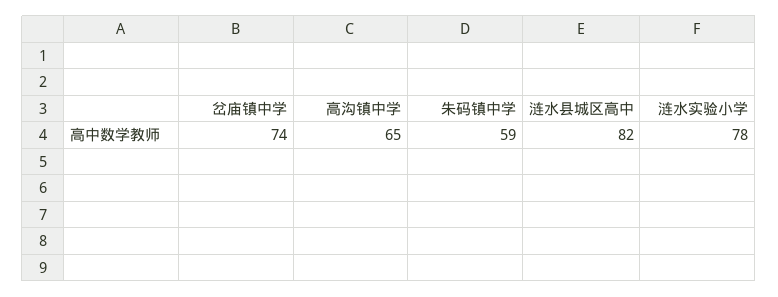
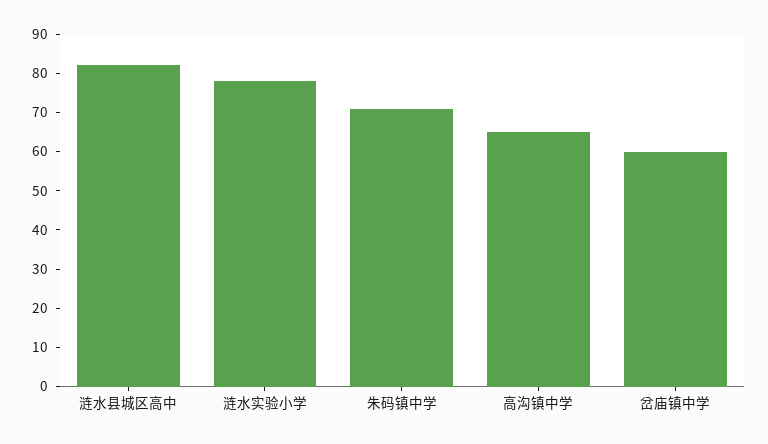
  {
-   "岔庙镇中学": 74,
+   "岔庙镇中学": 60,
    "高沟镇中学": 65,
-   "朱码镇中学": 59,
+   "朱码镇中学": 70,
    "涟水县城区高中": 82,
    "涟水实验小学": 78
  }

